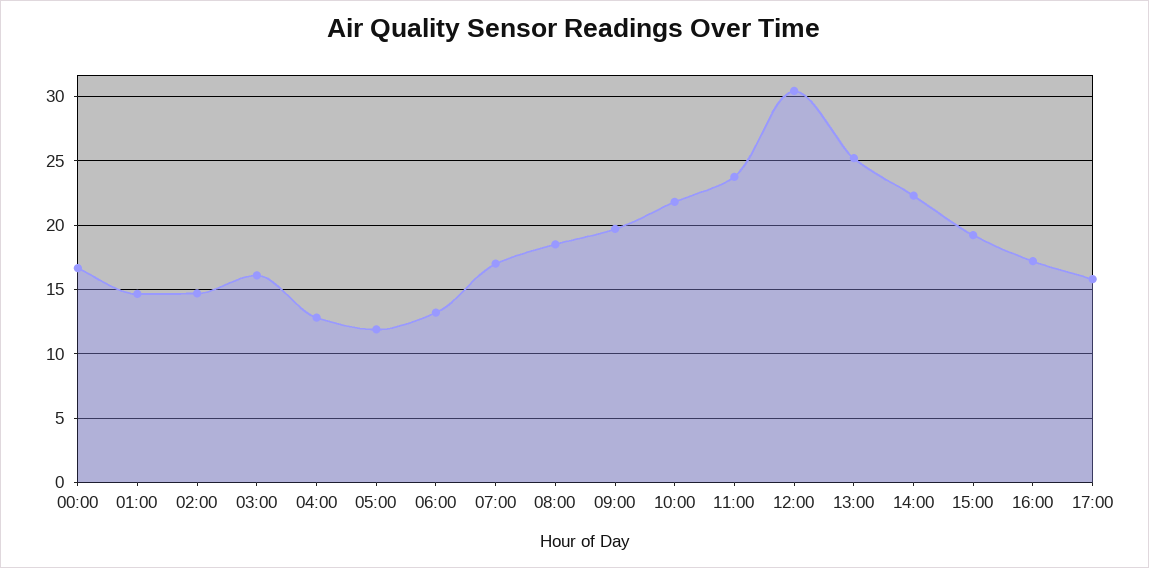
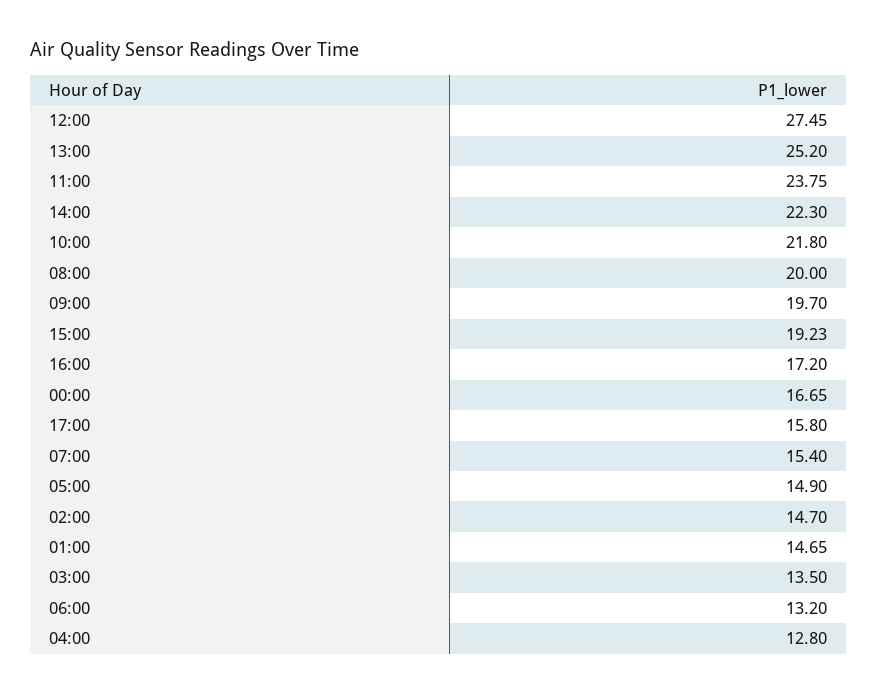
  {
    "00:00": 16.65,
    "01:00": 14.65,
    "02:00": 14.7,
-   "03:00": 16,
+   "03:00": 13.5,
    "04:00": 12.8,
-   "05:00": 12,
+   "05:00": 14.9,
    "06:00": 13.2,
-   "07:00": 17,
+   "07:00": 15.4,
-   "08:00": 18.5,
+   "08:00": 20,
    "09:00": 19.7,
    "10:00": 21.8,
    "11:00": 23.75,
-   "12:00": 30.5,
+   "12:00": 27.45,
    "13:00": 25.2,
    "14:00": 22.3,
    "15:00": 19.23,
    "16:00": 17.2,
    "17:00": 15.8
  }

